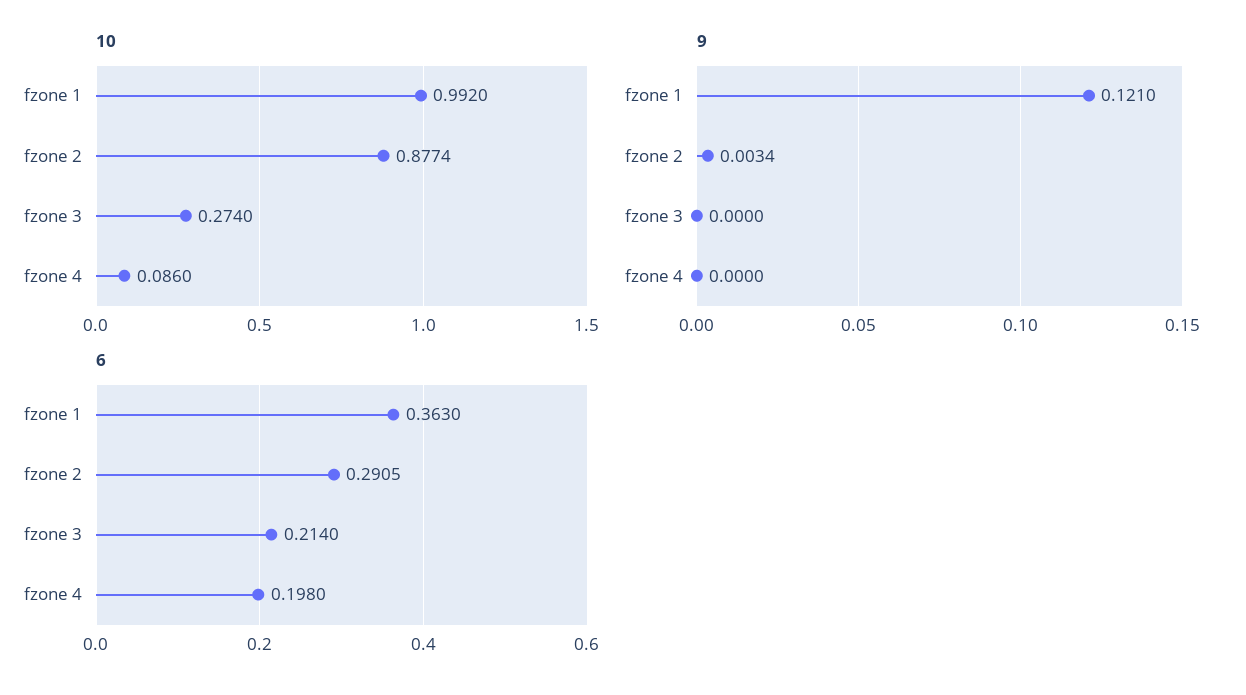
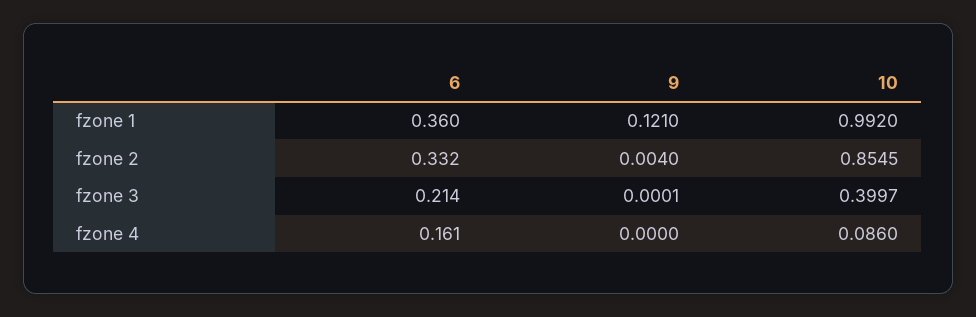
  {
    "10": {
      "fzone 1": 0.992,
-     "fzone 2": 0.8774,
+     "fzone 2": 0.8545,
-     "fzone 3": 0.274,
+     "fzone 3": 0.3997,
      "fzone 4": 0.086
    },
    "9": {
      "fzone 1": 0.121,
-     "fzone 2": 0.0034,
+     "fzone 2": 0.004,
-     "fzone 3": 0,
+     "fzone 3": 0.0001,
      "fzone 4": 0
    },
    "6": {
-     "fzone 1": 0.363,
+     "fzone 1": 0.36,
-     "fzone 2": 0.2905,
+     "fzone 2": 0.332,
      "fzone 3": 0.214,
-     "fzone 4": 0.198
+     "fzone 4": 0.161
    }
  }

